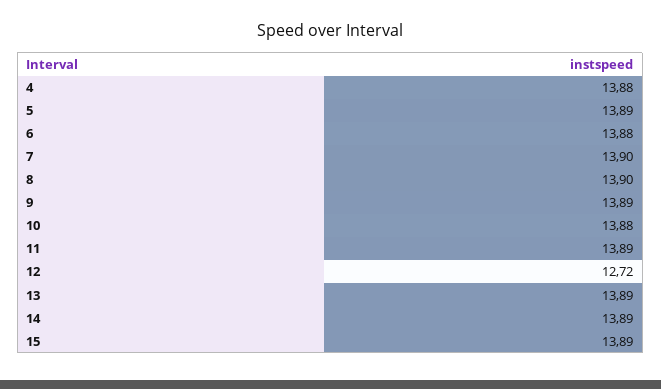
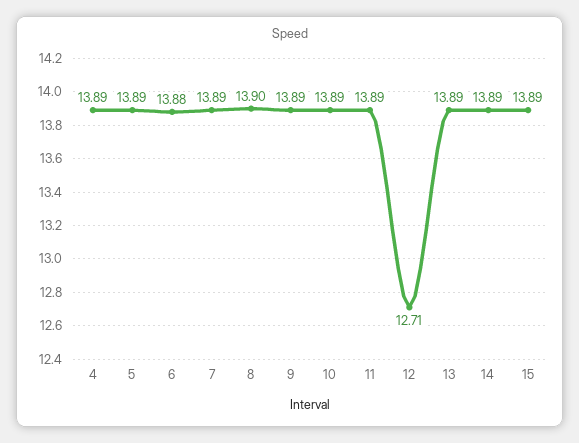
  {
-   "4": 13.88,
+   "4": 13.89,
    "5": 13.89,
    "6": 13.88,
-   "7": 13.9,
+   "7": 13.89,
    "8": 13.9,
    "9": 13.89,
-   "10": 13.88,
+   "10": 13.89,
    "11": 13.89,
-   "12": 12.72,
+   "12": 12.71,
    "13": 13.89,
    "14": 13.89,
    "15": 13.89
  }

